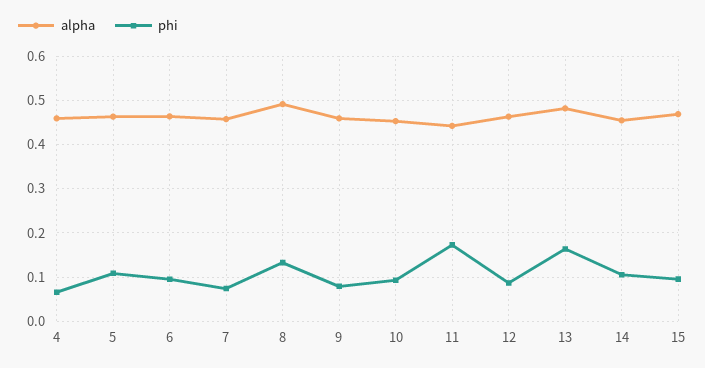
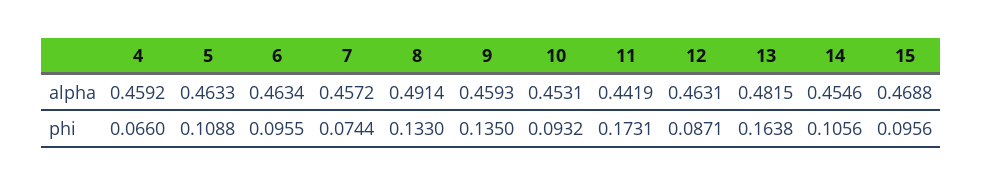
  {
    "alpha": {
      "4": 0.4592,
      "5": 0.4633,
      "6": 0.4634,
      "7": 0.4572,
      "8": 0.4914,
      "9": 0.4593,
      "10": 0.4531,
      "11": 0.4419,
      "12": 0.4631,
      "13": 0.4815,
      "14": 0.4546,
      "15": 0.4688
    },
    "phi": {
      "4": 0.066,
      "5": 0.1088,
      "6": 0.0955,
      "7": 0.0744,
      "8": 0.133,
-     "9": 0.08,
+     "9": 0.135,
      "10": 0.0932,
      "11": 0.1731,
      "12": 0.0871,
      "13": 0.1638,
      "14": 0.1056,
      "15": 0.0956
    }
  }

